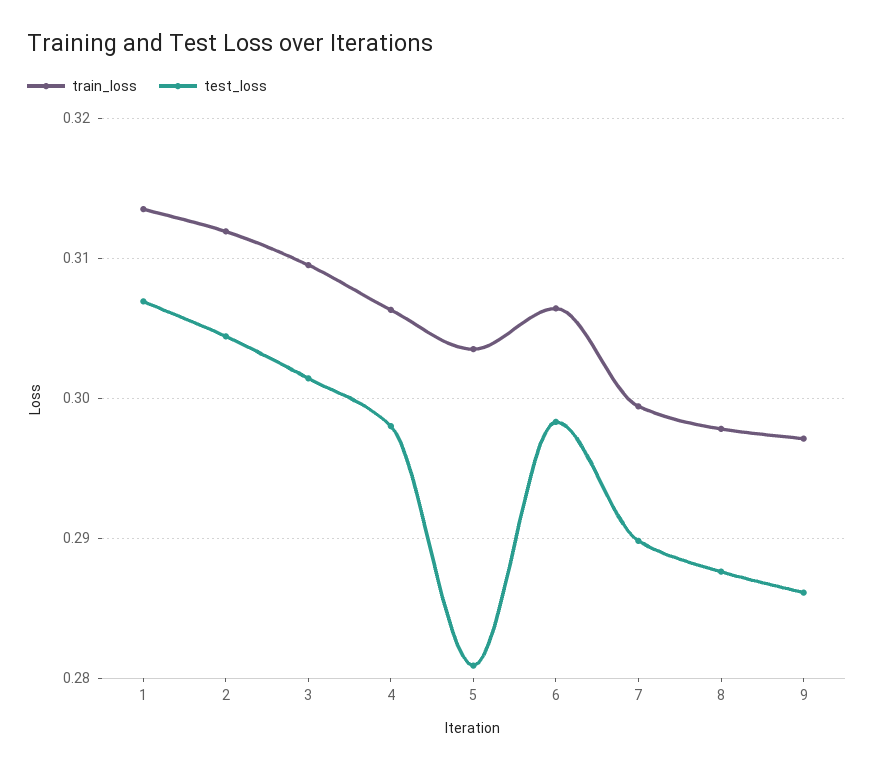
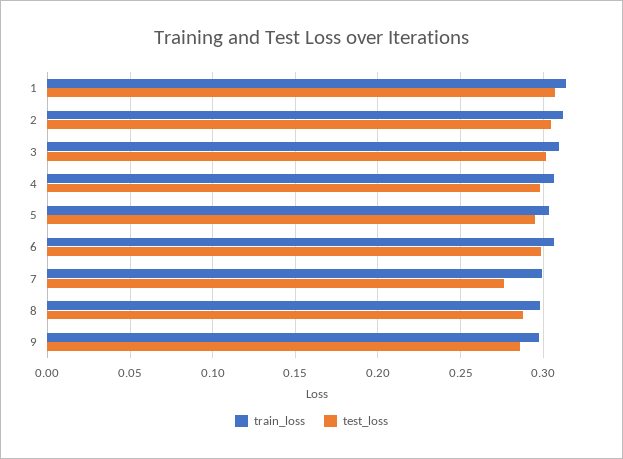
  {
    "train_loss": {
      "1": 0.314,
      "2": 0.312,
      "3": 0.31,
      "4": 0.306,
      "5": 0.304,
      "6": 0.306,
      "7": 0.299,
      "8": 0.298,
      "9": 0.297
    },
    "test_loss": {
      "1": 0.307,
      "2": 0.304,
      "3": 0.301,
      "4": 0.298,
-     "5": 0.281,
+     "5": 0.295,
      "6": 0.298,
-     "7": 0.29,
+     "7": 0.275,
      "8": 0.288,
      "9": 0.286
    }
  }

